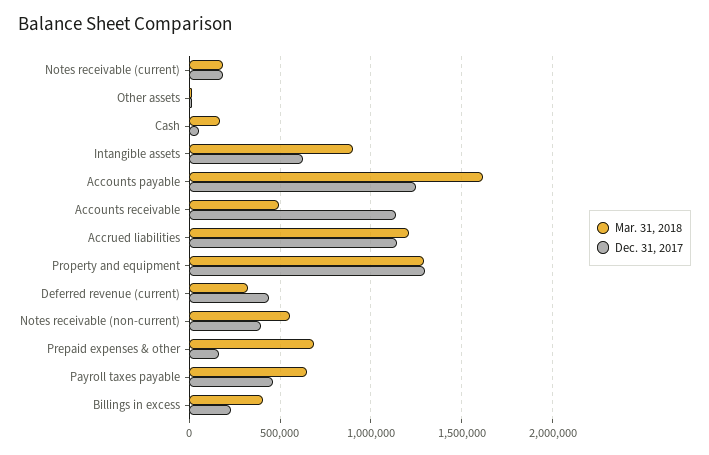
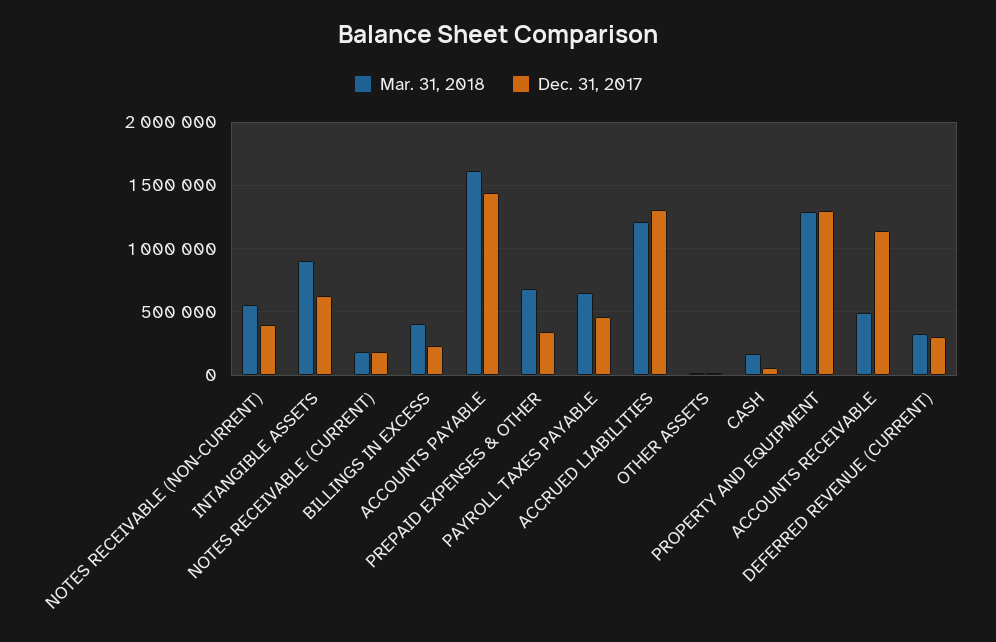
  {
    "Mar. 31, 2018": {
      "Notes receivable (current)": 200000,
      "Other assets": 0,
      "Cash": 150000,
      "Intangible assets": 900000,
      "Accounts payable": 1600000,
      "Accounts receivable": 500000,
      "Accrued liabilities": 1200000,
      "Property and equipment": 1300000,
      "Deferred revenue (current)": 350000,
      "Notes receivable (non-current)": 550000,
      "Prepaid expenses & other": 700000,
      "Payroll taxes payable": 650000,
      "Billings in excess": 400000
    },
    "Dec. 31, 2017": {
      "Notes receivable (current)": 200000,
      "Other assets": 0,
      "Cash": 50000,
      "Intangible assets": 600000,
-     "Accounts payable": 1250000,
+     "Accounts payable": 1450000,
      "Accounts receivable": 1150000,
-     "Accrued liabilities": 1150000,
+     "Accrued liabilities": 1300000,
      "Property and equipment": 1300000,
-     "Deferred revenue (current)": 450000,
+     "Deferred revenue (current)": 300000,
      "Notes receivable (non-current)": 400000,
-     "Prepaid expenses & other": 150000,
+     "Prepaid expenses & other": 350000,
      "Payroll taxes payable": 450000,
      "Billings in excess": 250000
    }
  }

